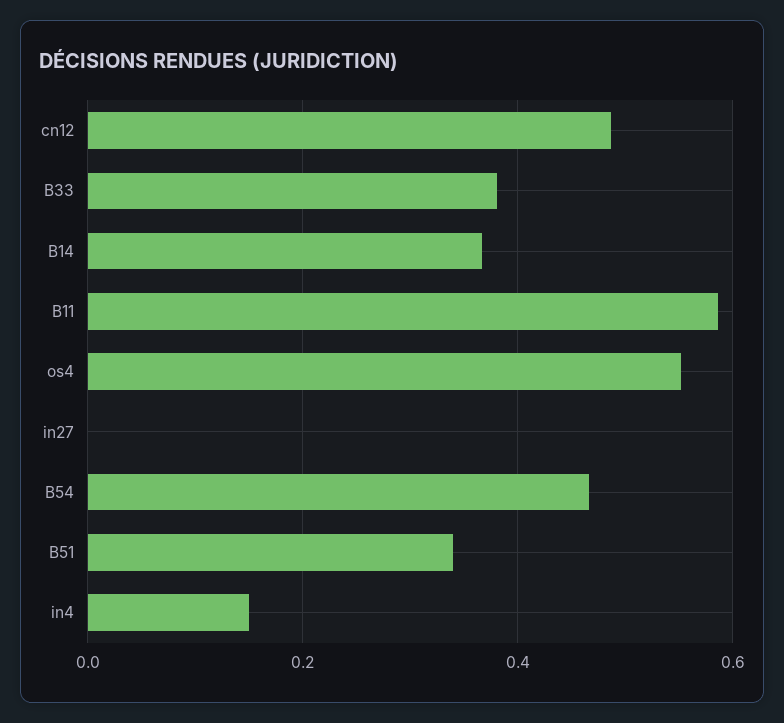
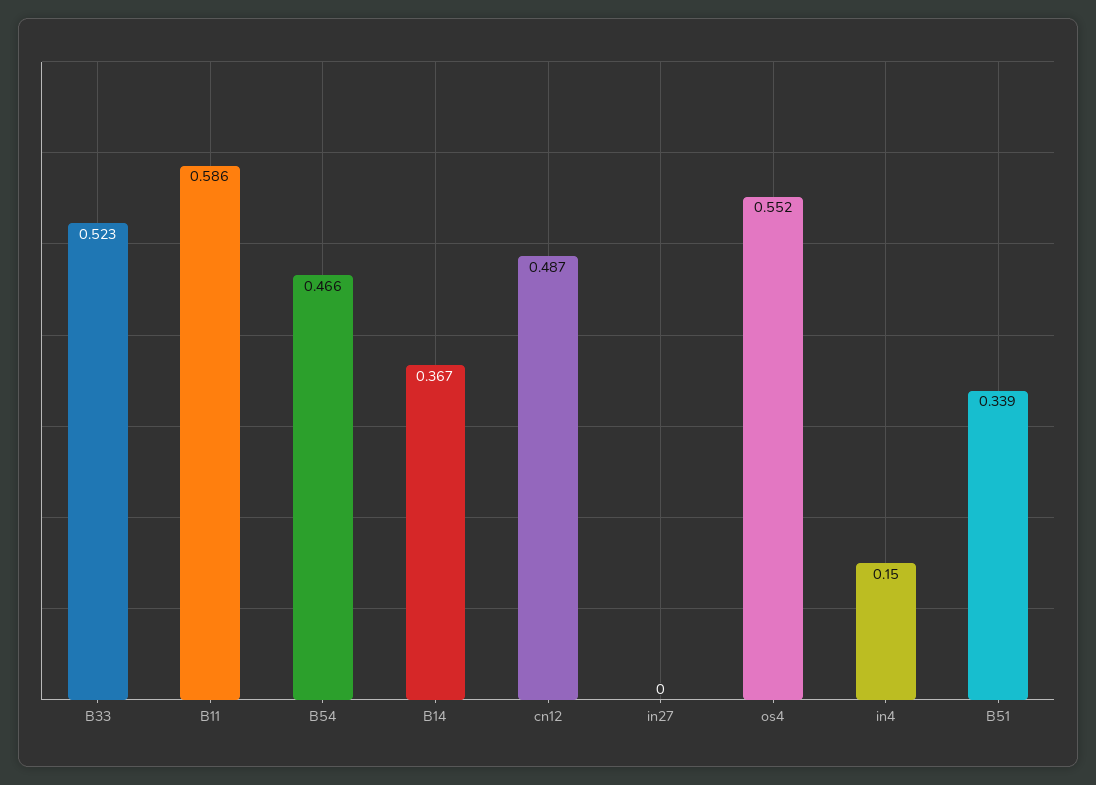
  {
    "cn12": 0.487,
-   "B33": 0.38,
+   "B33": 0.523,
    "B14": 0.367,
    "B11": 0.586,
    "os4": 0.552,
    "in27": 0,
    "B54": 0.466,
    "B51": 0.339,
    "in4": 0.15
  }

